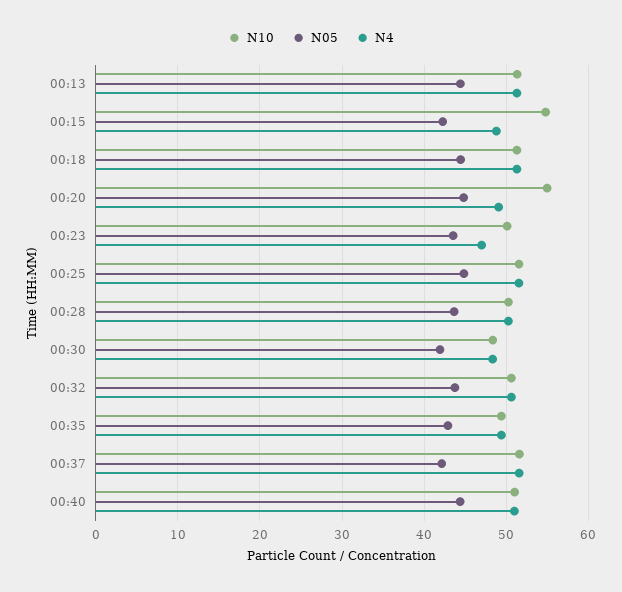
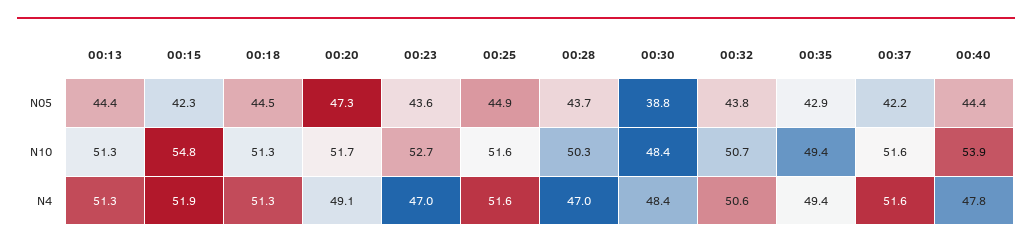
  {
    "N10": {
      "00:13": 51.3,
      "00:15": 54.8,
      "00:18": 51.3,
-     "00:20": 55,
+     "00:20": 51.7,
-     "00:23": 50,
+     "00:23": 52.7,
      "00:25": 51.6,
      "00:28": 50.3,
      "00:30": 48.4,
      "00:32": 50.7,
      "00:35": 49.4,
      "00:37": 51.6,
-     "00:40": 51
+     "00:40": 53.9
    },
    "N05": {
      "00:13": 44.4,
      "00:15": 42.3,
      "00:18": 44.5,
-     "00:20": 45,
+     "00:20": 47.3,
      "00:23": 43.6,
      "00:25": 44.9,
      "00:28": 43.7,
-     "00:30": 42,
+     "00:30": 38.8,
      "00:32": 43.8,
      "00:35": 42.9,
      "00:37": 42.2,
      "00:40": 44.4
    },
    "N4": {
      "00:13": 51.3,
-     "00:15": 49,
+     "00:15": 51.9,
      "00:18": 51.3,
      "00:20": 49.1,
      "00:23": 47,
      "00:25": 51.6,
-     "00:28": 50,
+     "00:28": 47,
      "00:30": 48.4,
      "00:32": 50.6,
      "00:35": 49.4,
      "00:37": 51.6,
-     "00:40": 51
+     "00:40": 47.8
    }
  }

